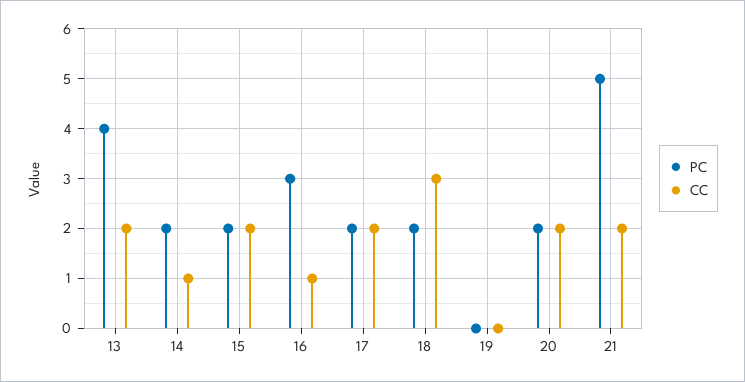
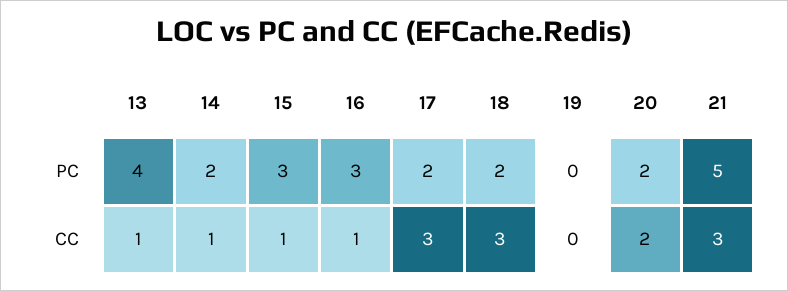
  {
    "PC": {
      "13": 4,
      "14": 2,
-     "15": 2,
+     "15": 3,
      "16": 3,
      "17": 2,
      "18": 2,
      "19": 0,
      "20": 2,
      "21": 5
    },
    "CC": {
-     "13": 2,
+     "13": 1,
      "14": 1,
-     "15": 2,
+     "15": 1,
      "16": 1,
-     "17": 2,
+     "17": 3,
      "18": 3,
      "19": 0,
      "20": 2,
-     "21": 2
+     "21": 3
    }
  }

